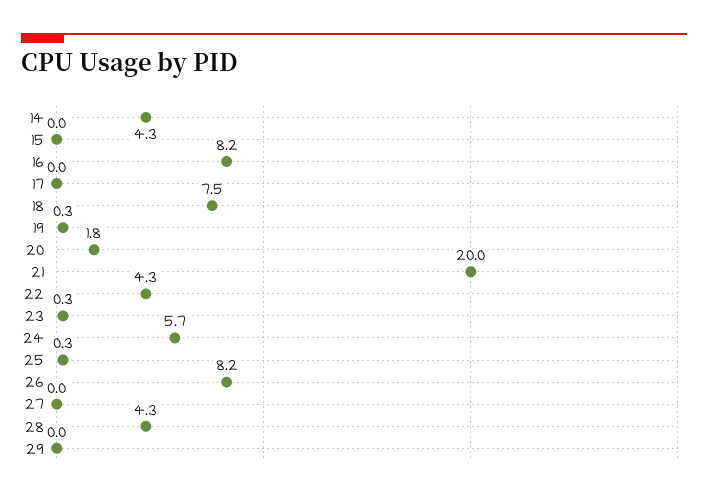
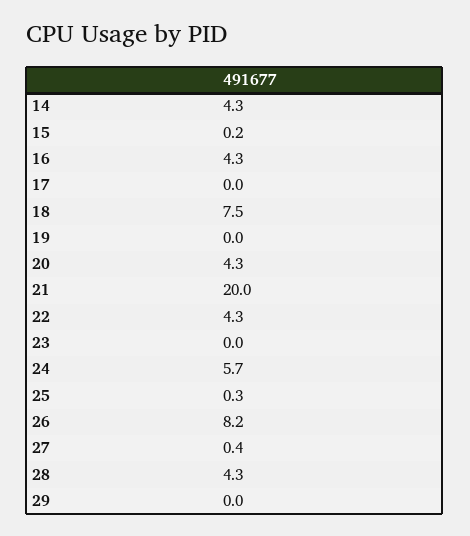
  {
    "14": 4.3,
-   "15": 0,
+   "15": 0.2,
-   "16": 8.2,
+   "16": 4.3,
    "17": 0,
    "18": 7.5,
-   "19": 0.3,
+   "19": 0,
-   "20": 1.8,
+   "20": 4.3,
    "21": 20,
    "22": 4.3,
-   "23": 0.3,
+   "23": 0,
    "24": 5.7,
    "25": 0.3,
    "26": 8.2,
-   "27": 0,
+   "27": 0.4,
    "28": 4.3,
    "29": 0
  }

